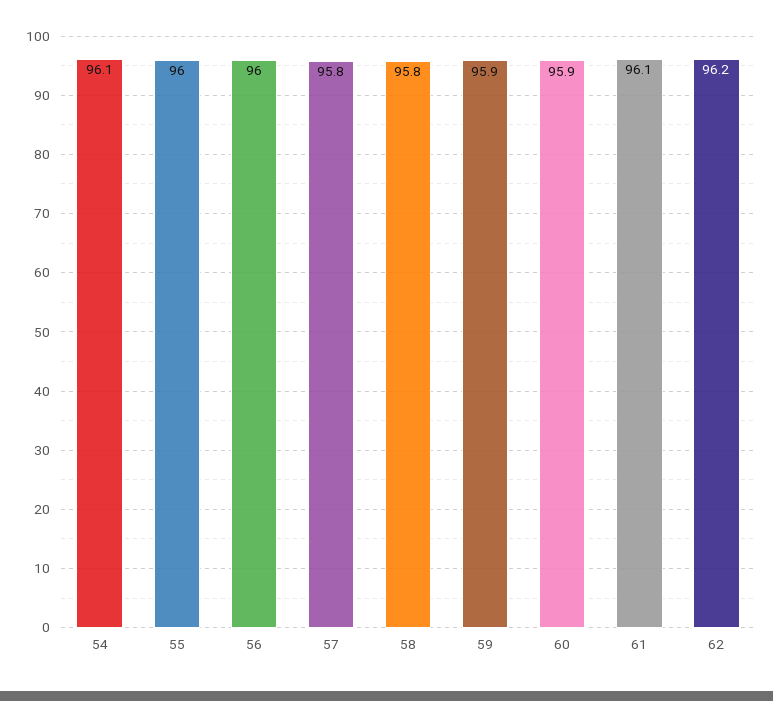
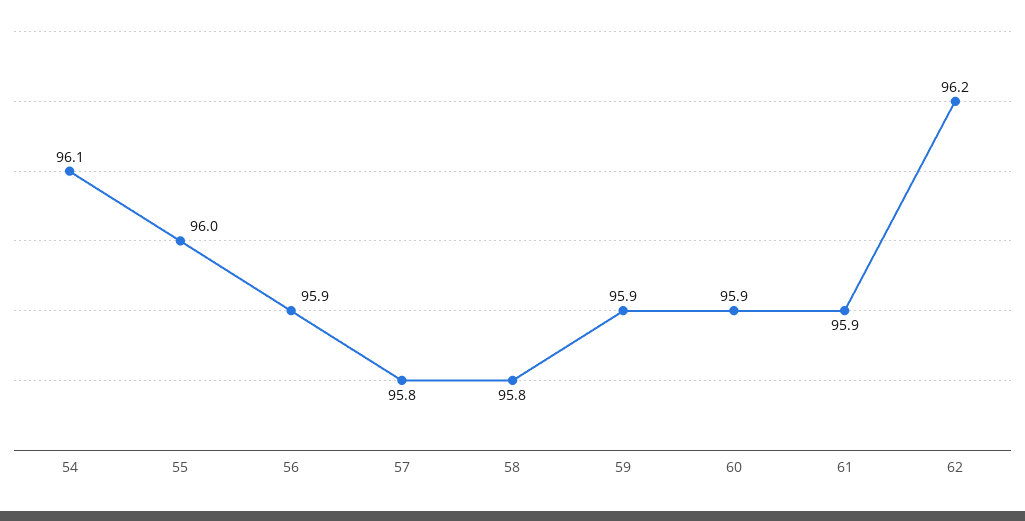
  {
    "54": 96.1,
    "55": 96,
-   "56": 96,
+   "56": 95.9,
    "57": 95.8,
    "58": 95.8,
    "59": 95.9,
    "60": 95.9,
-   "61": 96.1,
+   "61": 95.9,
    "62": 96.2
  }

